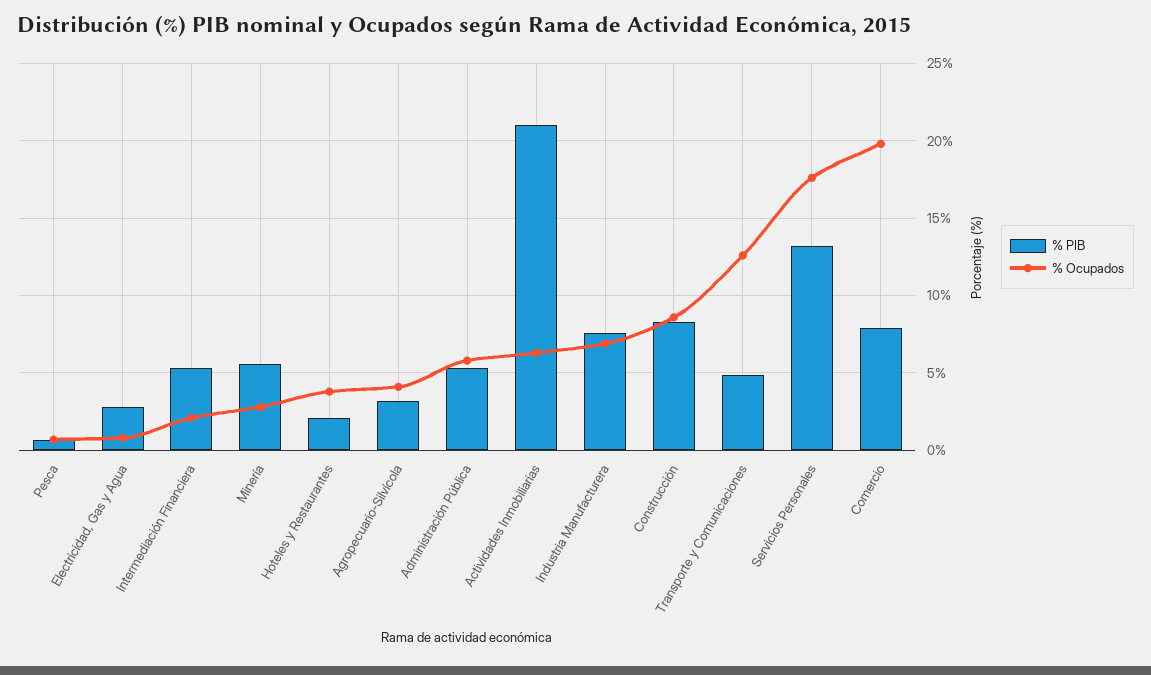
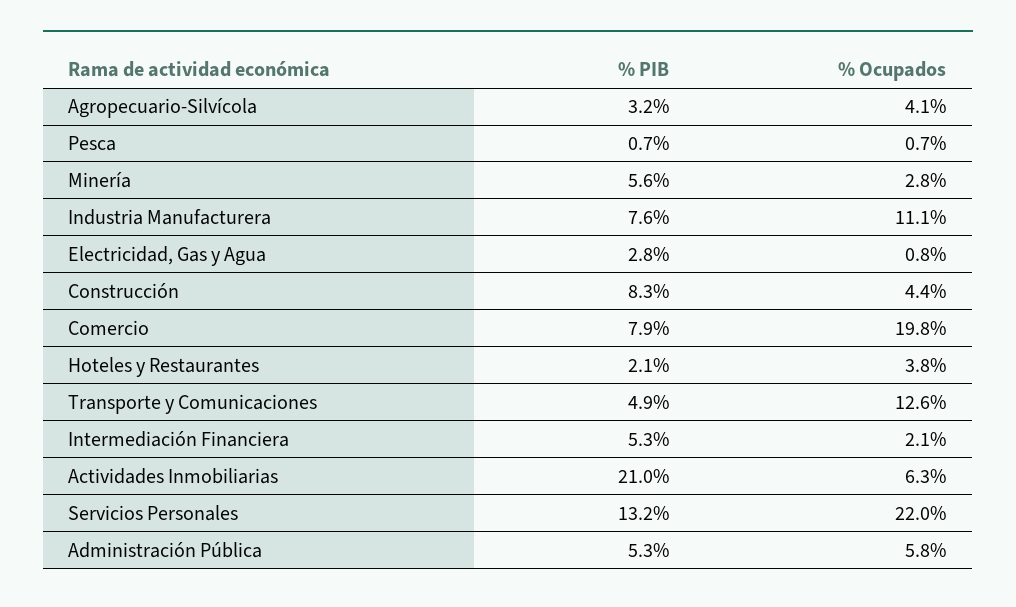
  {
    "% PIB": {
      "Pesca": 0.7,
      "Electricidad, Gas y Agua": 2.8,
      "Intermediación Financiera": 5.3,
      "Minería": 5.6,
      "Hoteles y Restaurantes": 2.1,
      "Agropecuario-Silvícola": 3.2,
      "Administración Pública": 5.3,
      "Actividades Inmobiliarias": 21,
      "Industria Manufacturera": 7.6,
      "Construcción": 8.3,
      "Transporte y Comunicaciones": 4.9,
      "Servicios Personales": 13.2,
      "Comercio": 7.9
    },
    "% Ocupados": {
      "Pesca": 0.7,
      "Electricidad, Gas y Agua": 0.8,
      "Intermediación Financiera": 2.1,
      "Minería": 2.8,
      "Hoteles y Restaurantes": 3.8,
      "Agropecuario-Silvícola": 4.1,
      "Administración Pública": 5.8,
      "Actividades Inmobiliarias": 6.3,
-     "Industria Manufacturera": 7,
+     "Industria Manufacturera": 11.1,
-     "Construcción": 8.5,
+     "Construcción": 4.4,
      "Transporte y Comunicaciones": 12.6,
-     "Servicios Personales": 17.5,
+     "Servicios Personales": 22,
      "Comercio": 19.8
    }
  }

